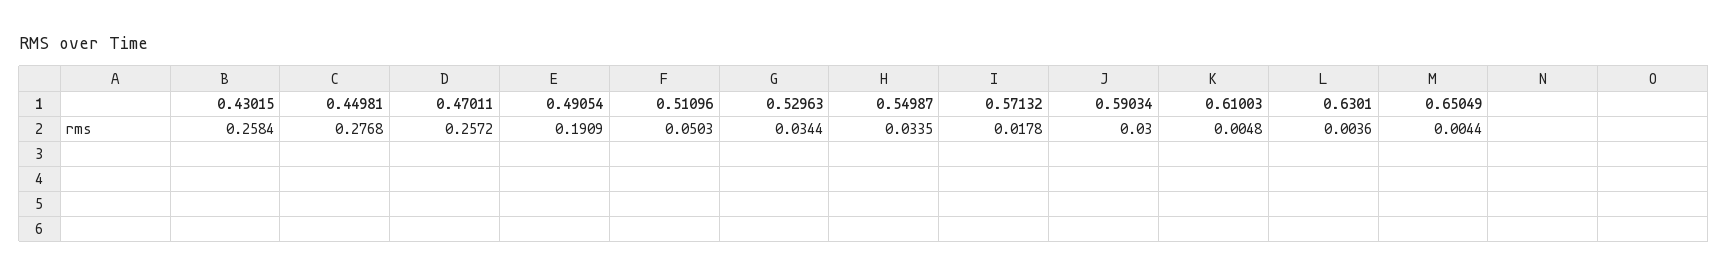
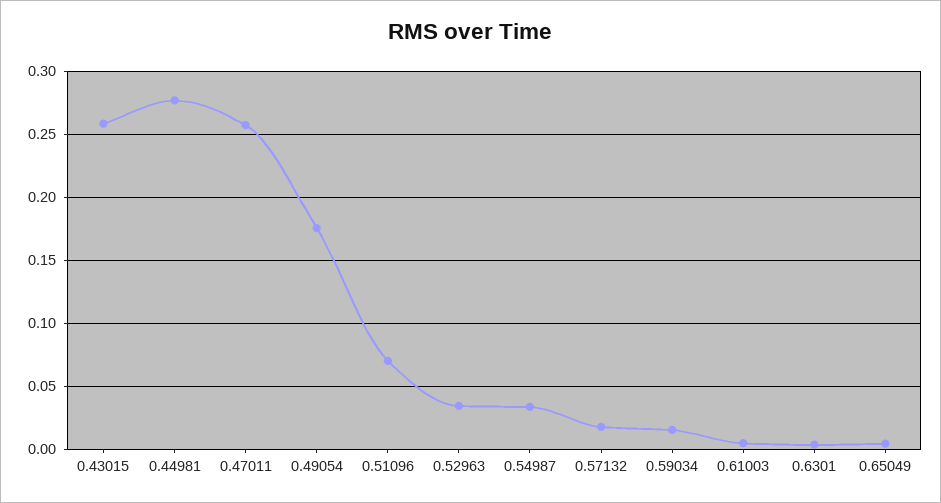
  {
    "0.43015": 0.2584,
    "0.44981": 0.2768,
    "0.47011": 0.2572,
-   "0.49054": 0.1909,
+   "0.49054": 0.175,
-   "0.51096": 0.0503,
+   "0.51096": 0.07,
    "0.52963": 0.0344,
    "0.54987": 0.0335,
    "0.57132": 0.0178,
-   "0.59034": 0.03,
+   "0.59034": 0.015,
    "0.61003": 0.0048,
    "0.6301": 0.0036,
    "0.65049": 0.0044
  }

